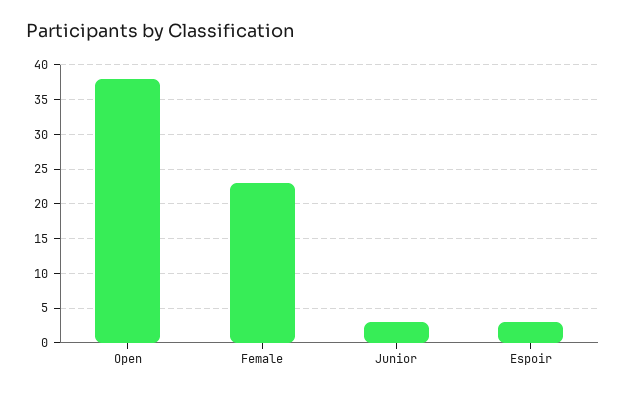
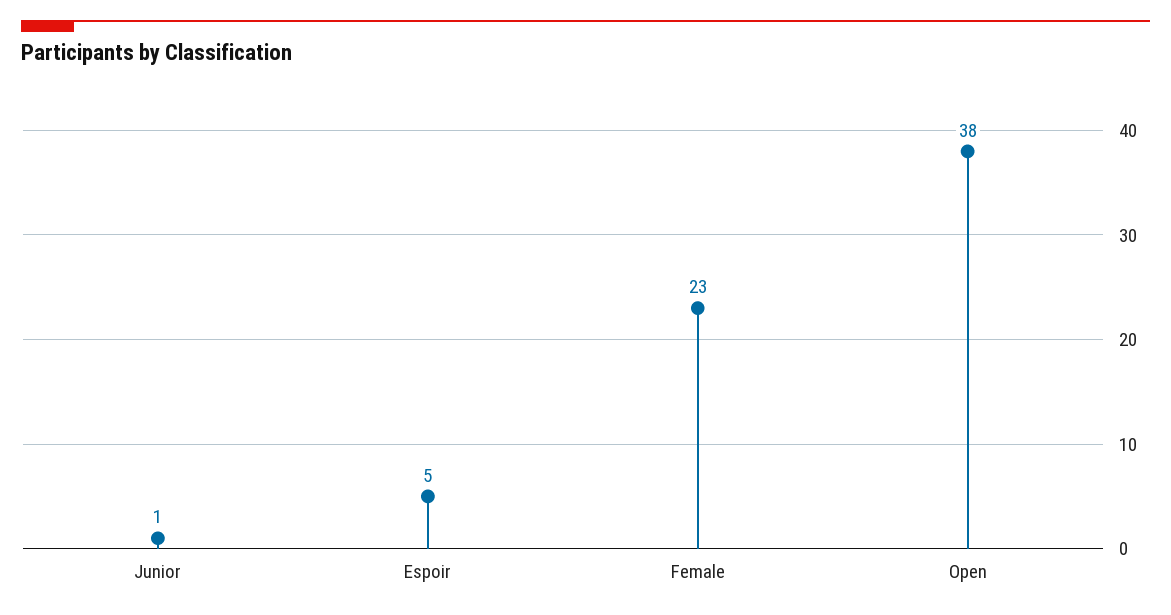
  {
    "Open": 38,
    "Female": 23,
-   "Junior": 3,
+   "Junior": 1,
-   "Espoir": 3
+   "Espoir": 5
  }

